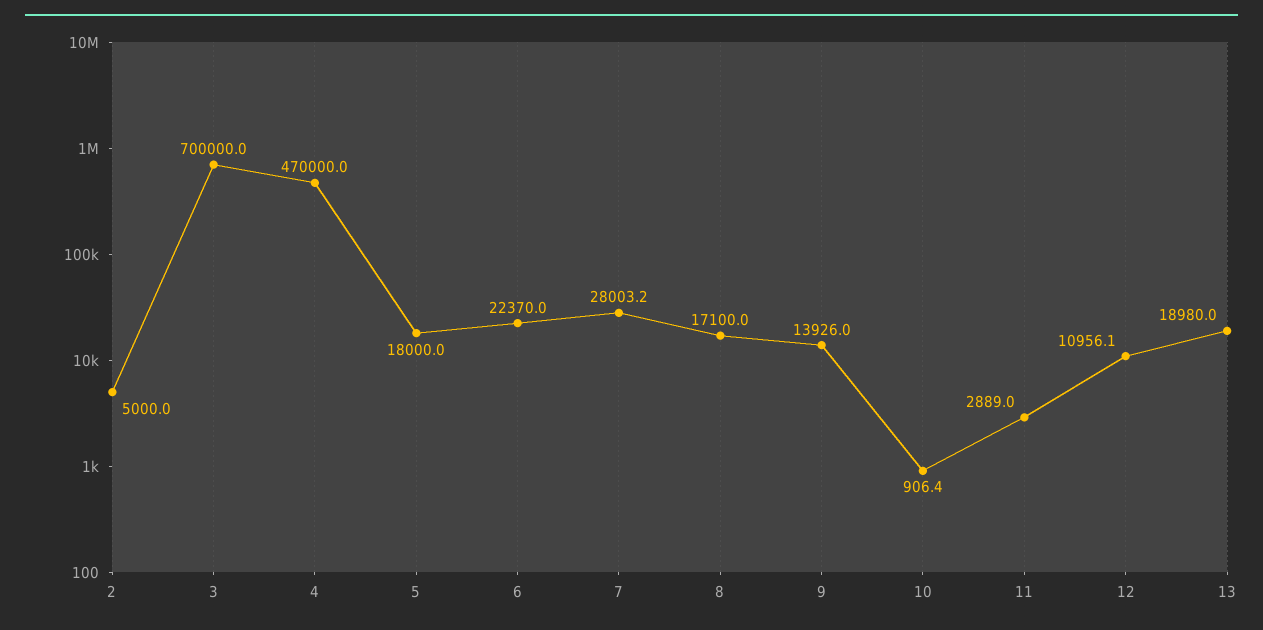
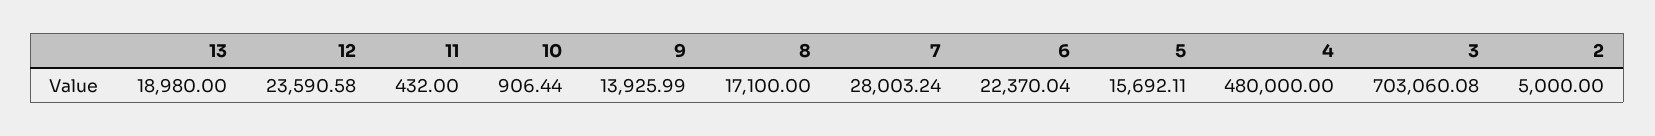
  {
    "2": 5000,
-   "3": 700000,
+   "3": 703060.08,
-   "4": 470000,
+   "4": 480000,
-   "5": 18000,
+   "5": 15692.11,
    "6": 22370.04,
    "7": 28003.24,
    "8": 17100,
    "9": 13925.99,
    "10": 906.44,
-   "11": 2889,
+   "11": 432,
-   "12": 10956.1,
+   "12": 23590.58,
    "13": 18980
  }

